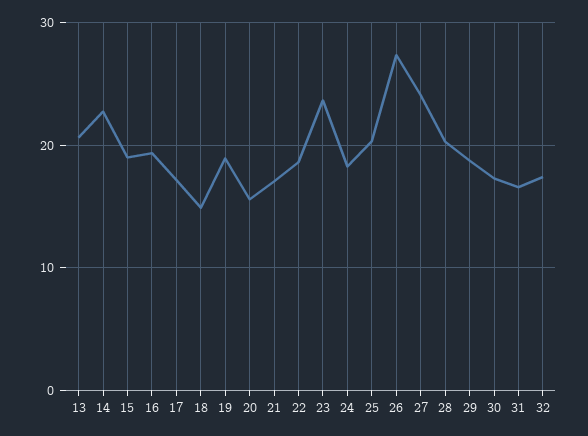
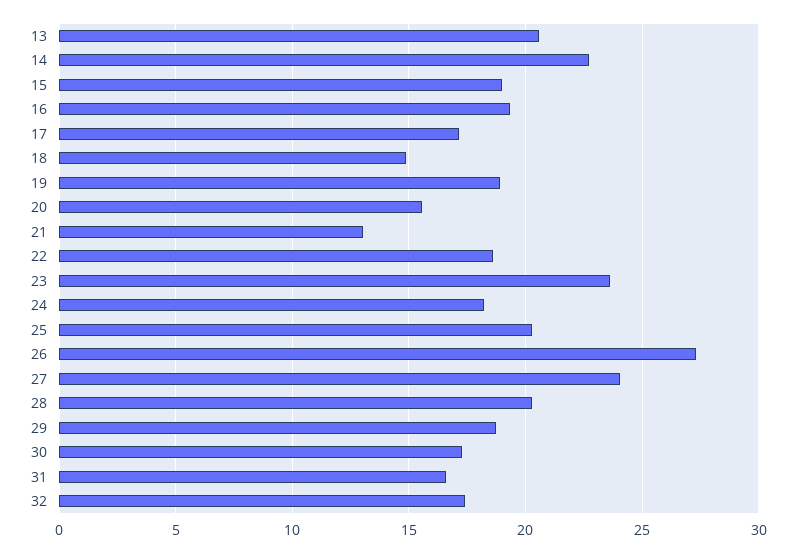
  {
    "13": 20.5,
    "14": 22.5,
    "15": 19,
    "16": 19.5,
    "17": 17,
    "18": 15,
    "19": 19,
    "20": 15.5,
-   "21": 17,
+   "21": 13,
    "22": 18.5,
    "23": 23.5,
    "24": 18,
    "25": 20.5,
    "26": 27.5,
    "27": 24,
    "28": 20.5,
    "29": 18.5,
    "30": 17.5,
    "31": 16.5,
    "32": 17.5
  }

